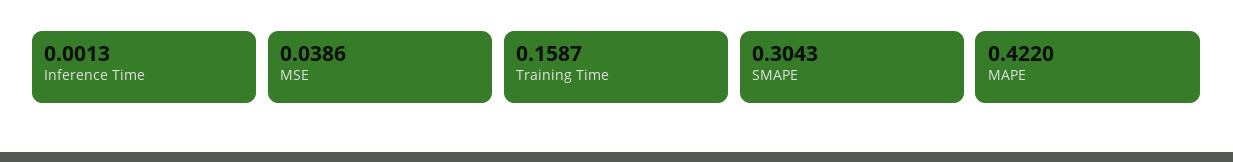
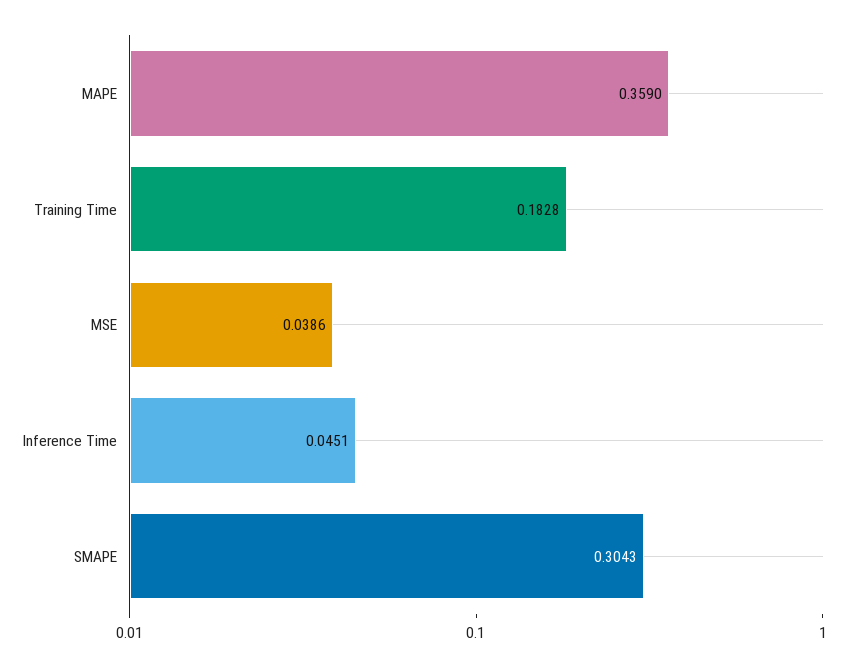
  {
-   "Inference Time": 0.0013,
+   "Inference Time": 0.0451,
    "MSE": 0.0386,
-   "Training Time": 0.1587,
+   "Training Time": 0.1828,
    "SMAPE": 0.3043,
-   "MAPE": 0.422
+   "MAPE": 0.359
  }

